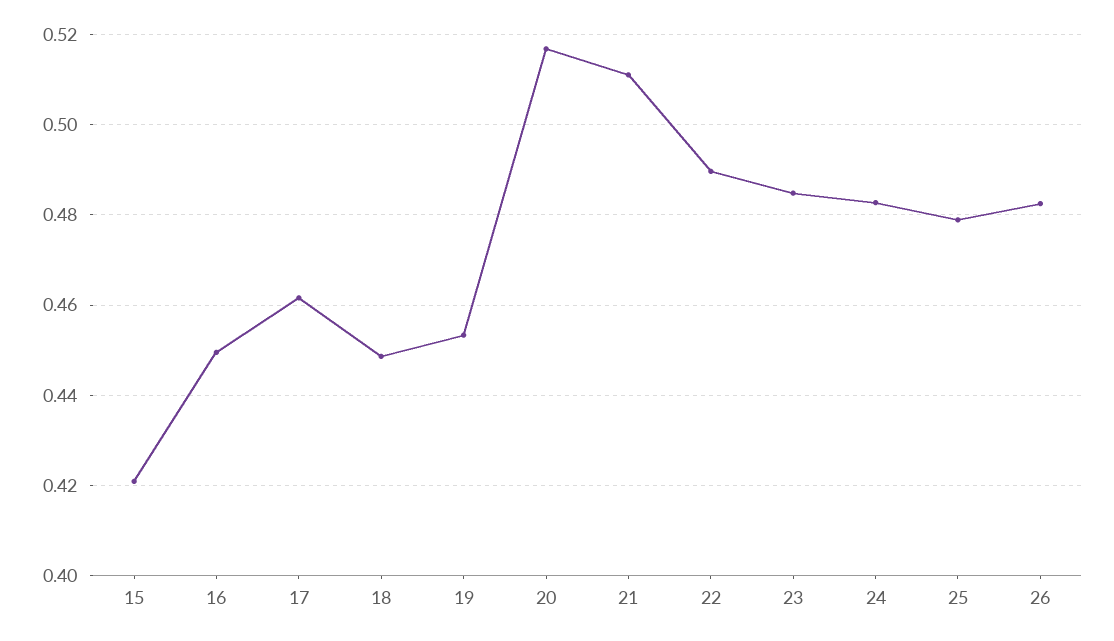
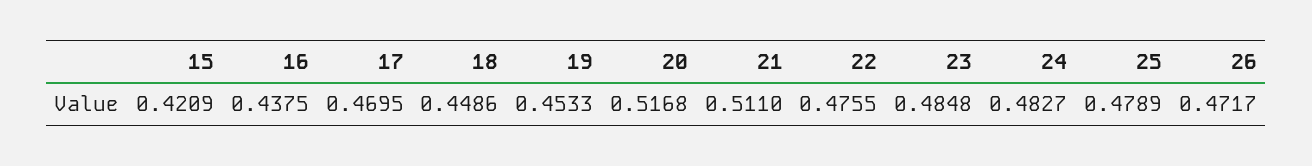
  {
    "15": 0.4209,
-   "16": 0.45,
+   "16": 0.4375,
-   "17": 0.462,
+   "17": 0.4695,
    "18": 0.4486,
    "19": 0.4533,
    "20": 0.5168,
    "21": 0.511,
-   "22": 0.49,
+   "22": 0.4755,
    "23": 0.4848,
    "24": 0.4827,
    "25": 0.4789,
-   "26": 0.482
+   "26": 0.4717
  }

